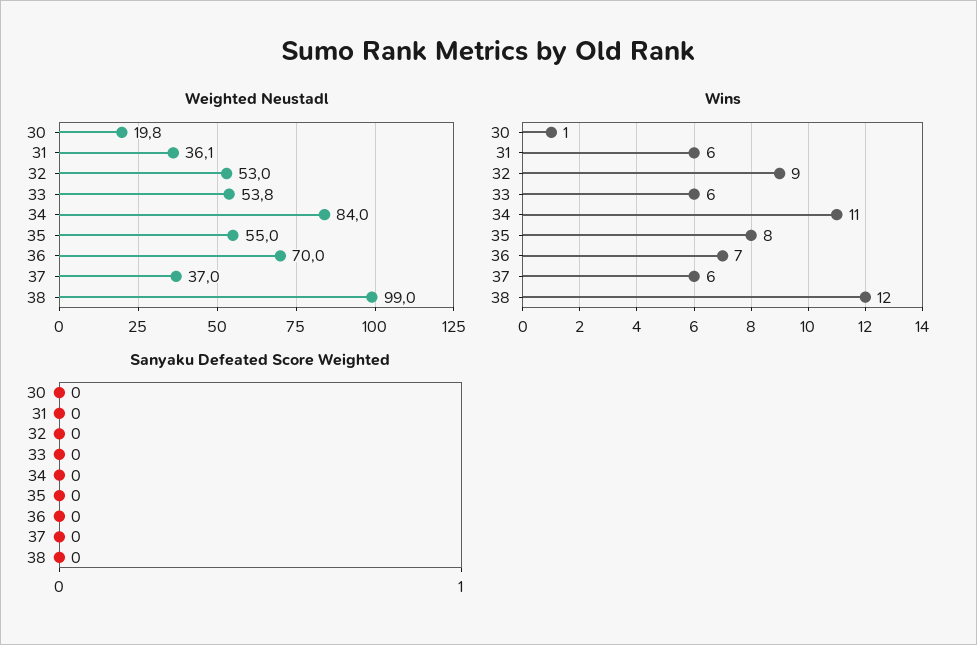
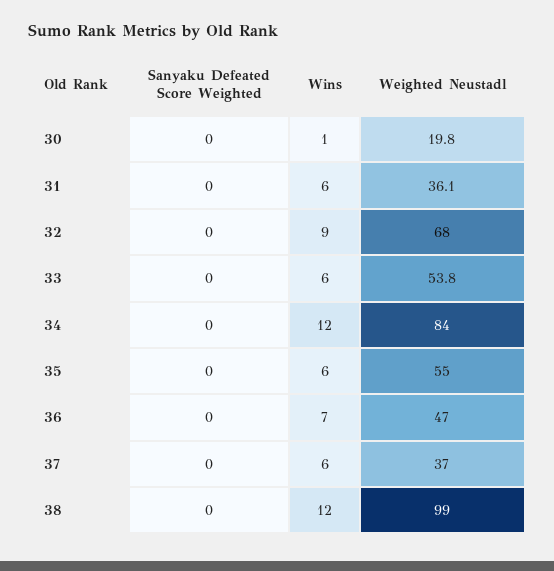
  {
    "Weighted Neustadl": {
      "30": 19.8,
      "31": 36.1,
-     "32": 53,
+     "32": 68,
      "33": 53.8,
      "34": 84,
      "35": 55,
-     "36": 70,
+     "36": 47,
      "37": 37,
      "38": 99
    },
    "Wins": {
      "30": 1,
      "31": 6,
      "32": 9,
      "33": 6,
-     "34": 11,
+     "34": 12,
-     "35": 8,
+     "35": 6,
      "36": 7,
      "37": 6,
      "38": 12
    },
    "Sanyaku Defeated Score Weighted": {
      "30": 0,
      "31": 0,
      "32": 0,
      "33": 0,
      "34": 0,
      "35": 0,
      "36": 0,
      "37": 0,
      "38": 0
    }
  }

